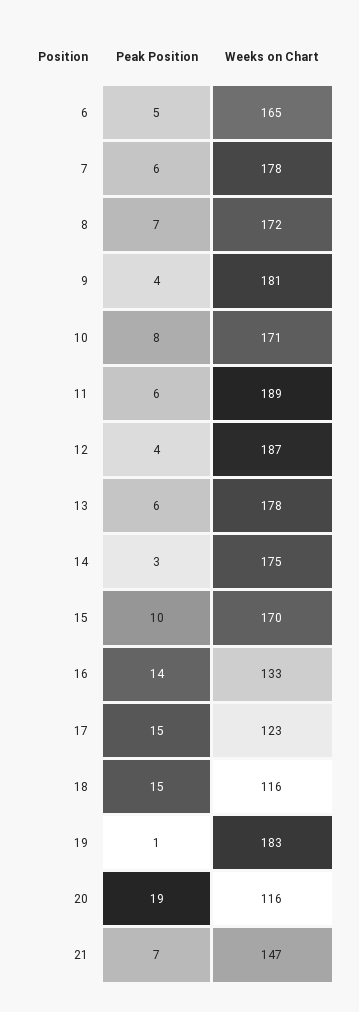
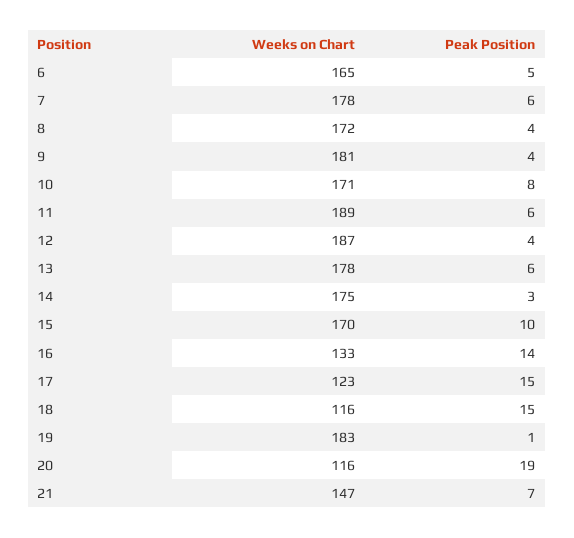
  {
    "Peak Position": {
      "6": 5,
      "7": 6,
-     "8": 7,
+     "8": 4,
      "9": 4,
      "10": 8,
      "11": 6,
      "12": 4,
      "13": 6,
      "14": 3,
      "15": 10,
      "16": 14,
      "17": 15,
      "18": 15,
      "19": 1,
      "20": 19,
      "21": 7
    },
    "Weeks on Chart": {
      "6": 165,
      "7": 178,
      "8": 172,
      "9": 181,
      "10": 171,
      "11": 189,
      "12": 187,
      "13": 178,
      "14": 175,
      "15": 170,
      "16": 133,
      "17": 123,
      "18": 116,
      "19": 183,
      "20": 116,
      "21": 147
    }
  }

